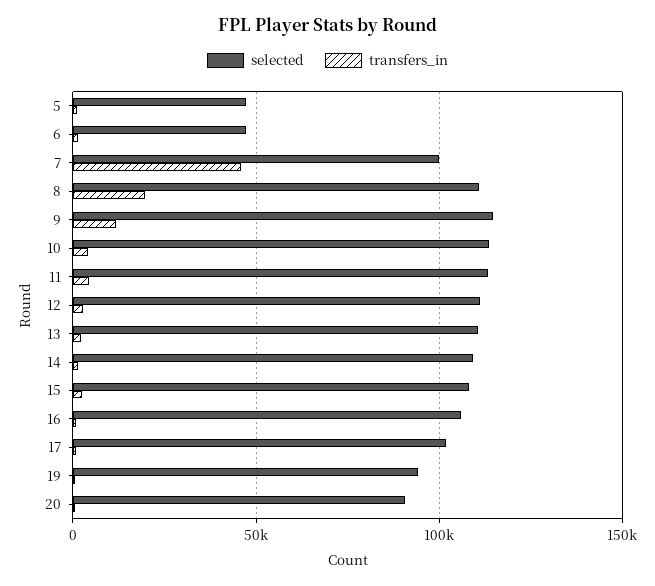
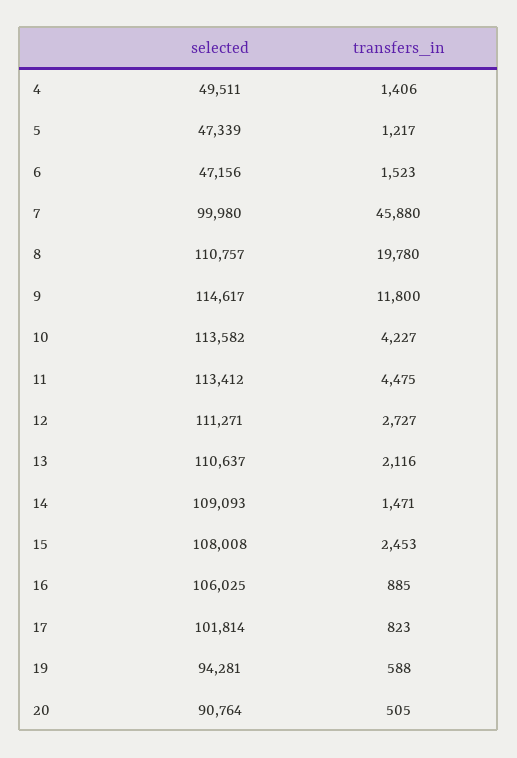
  {
    "selected": {
      "5": 47339,
      "6": 47156,
      "7": 99980,
      "8": 110757,
      "9": 114617,
      "10": 113582,
      "11": 113412,
      "12": 111271,
      "13": 110637,
      "14": 109093,
      "15": 108008,
      "16": 106025,
      "17": 101814,
      "19": 94281,
-     "20": 90764
+     "20": 90764,
+     "4": 49511
    },
    "transfers_in": {
      "5": 1217,
      "6": 1523,
      "7": 45880,
      "8": 19780,
      "9": 11800,
      "10": 4227,
      "11": 4475,
      "12": 2727,
      "13": 2116,
      "14": 1471,
      "15": 2453,
      "16": 885,
      "17": 823,
      "19": 588,
-     "20": 505
+     "20": 505,
+     "4": 1406
    }
  }

